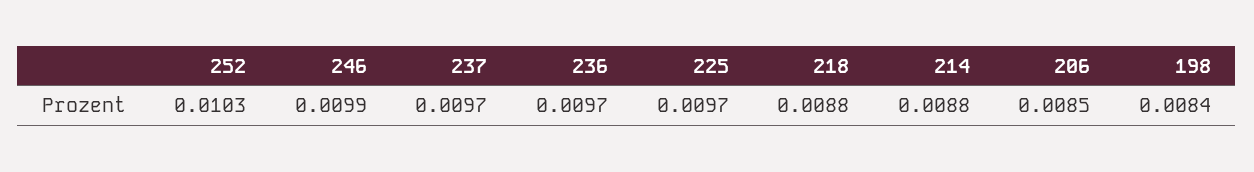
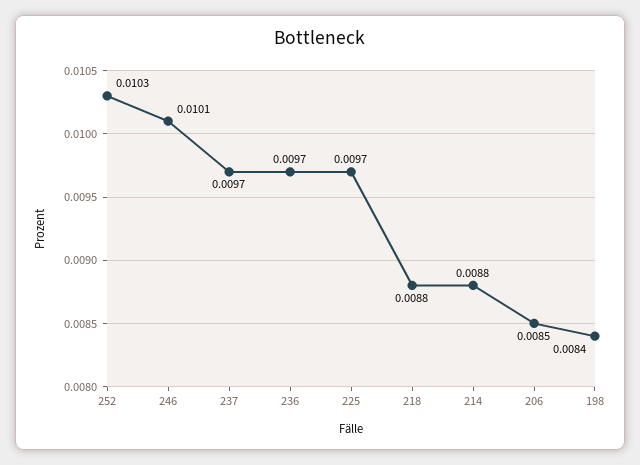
  {
    "252": 0.0103,
-   "246": 0.0099,
+   "246": 0.0101,
    "237": 0.0097,
    "236": 0.0097,
    "225": 0.0097,
    "218": 0.0088,
    "214": 0.0088,
    "206": 0.0085,
    "198": 0.0084
  }

